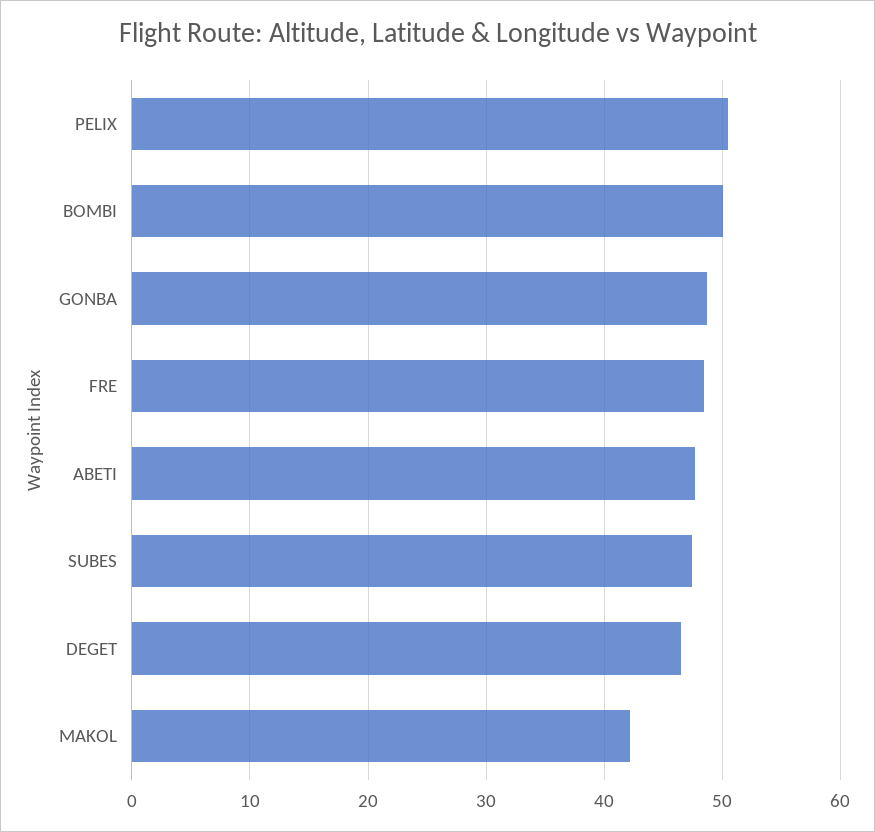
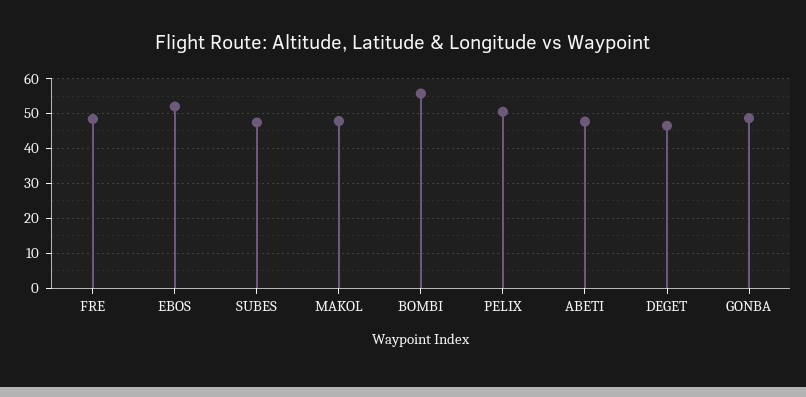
  {
    "PELIX": 51,
-   "BOMBI": 50,
+   "BOMBI": 56,
    "GONBA": 49,
    "FRE": 48,
    "ABETI": 48,
    "SUBES": 47,
    "DEGET": 46,
-   "MAKOL": 42
+   "MAKOL": 48,
+   "EBOS": 52
  }

